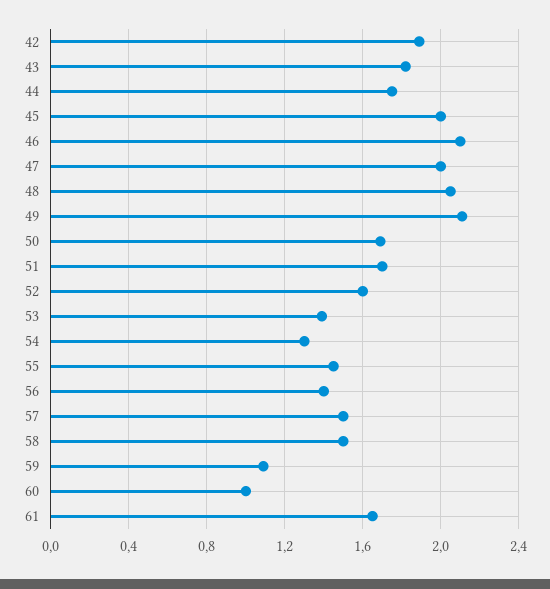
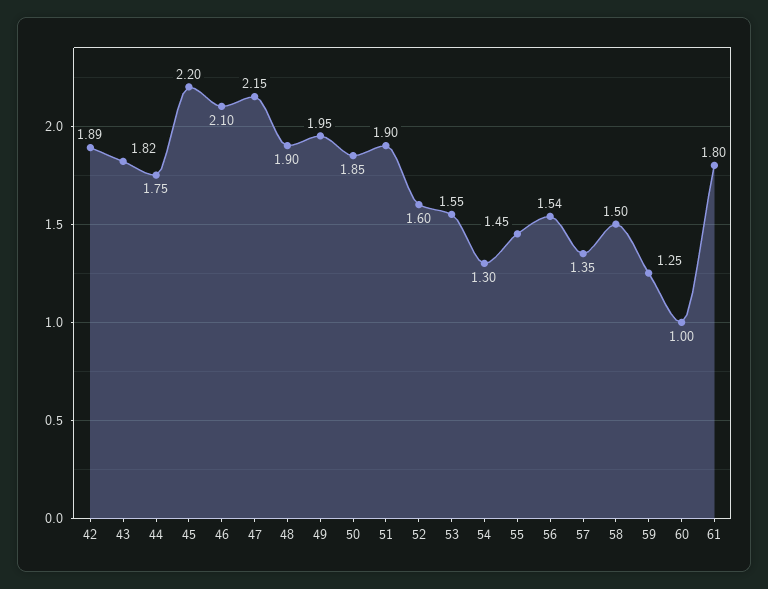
  {
    "42": 1.89,
    "43": 1.82,
    "44": 1.75,
-   "45": 2,
+   "45": 2.2,
    "46": 2.1,
-   "47": 2,
+   "47": 2.15,
-   "48": 2.05,
+   "48": 1.9,
-   "49": 2.1,
+   "49": 1.95,
-   "50": 1.7,
+   "50": 1.85,
-   "51": 1.7,
+   "51": 1.9,
    "52": 1.6,
-   "53": 1.4,
+   "53": 1.55,
    "54": 1.3,
    "55": 1.45,
-   "56": 1.4,
+   "56": 1.54,
-   "57": 1.5,
+   "57": 1.35,
    "58": 1.5,
-   "59": 1.1,
+   "59": 1.25,
    "60": 1,
-   "61": 1.65
+   "61": 1.8
  }

